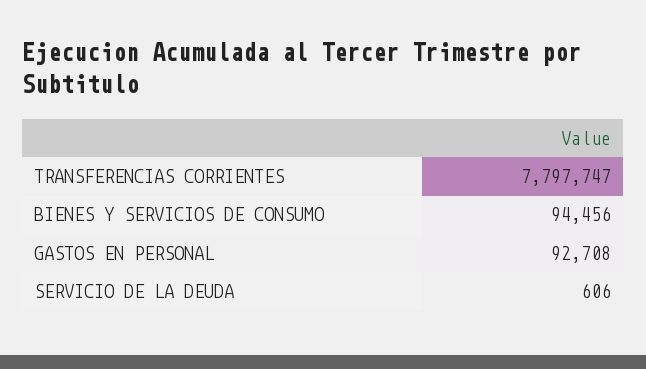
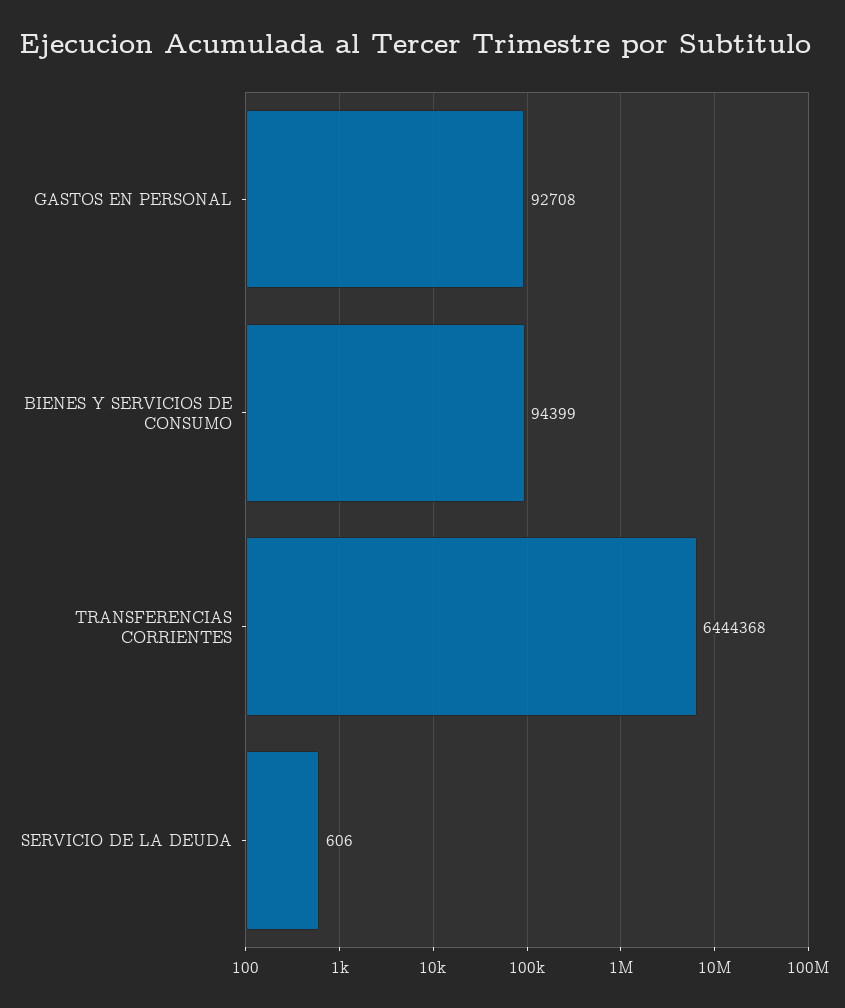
  {
-   "TRANSFERENCIAS CORRIENTES": 7797747,
+   "TRANSFERENCIAS CORRIENTES": 6444368,
-   "BIENES Y SERVICIOS DE CONSUMO": 94456,
+   "BIENES Y SERVICIOS DE CONSUMO": 94399,
    "GASTOS EN PERSONAL": 92708,
    "SERVICIO DE LA DEUDA": 606
  }

